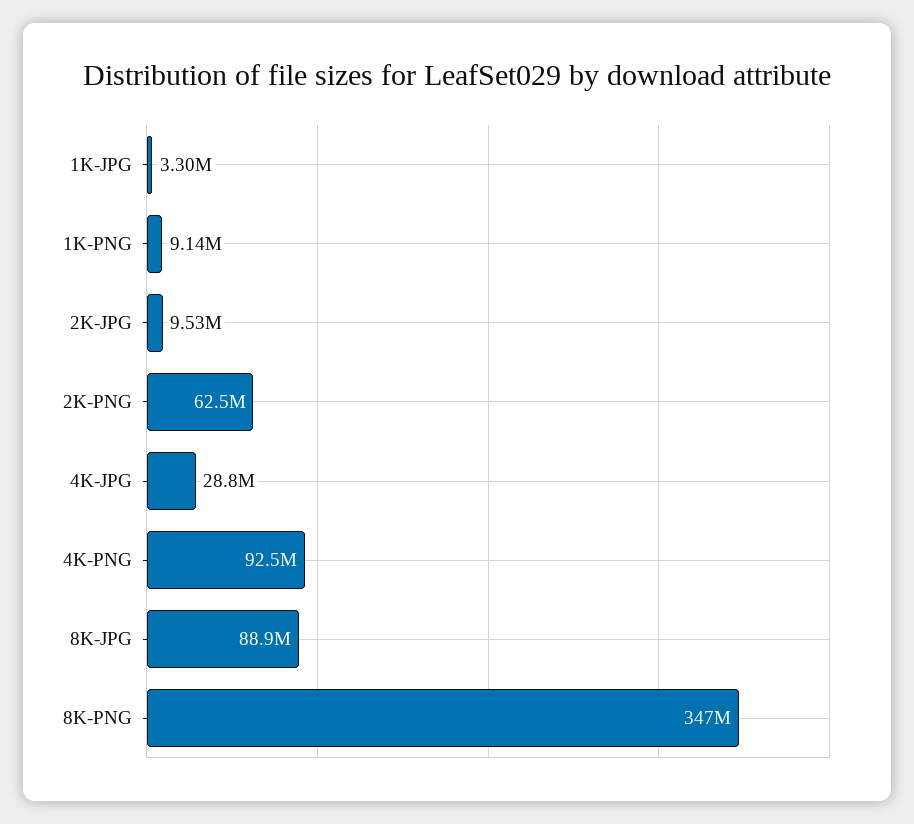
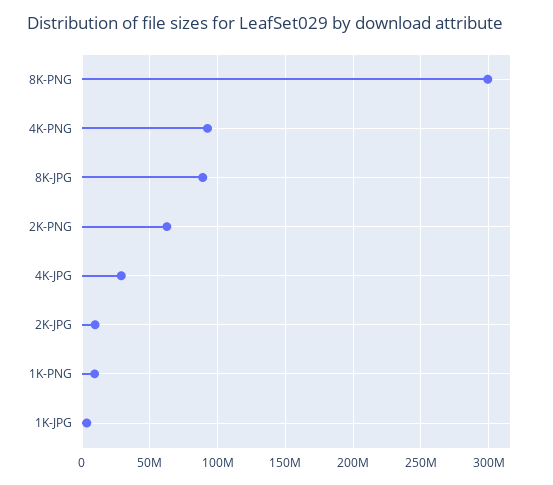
  {
    "1K-JPG": 3300000,
    "1K-PNG": 9140000,
    "2K-JPG": 9530000,
    "2K-PNG": 62500000,
    "4K-JPG": 28800000,
    "4K-PNG": 92500000,
    "8K-JPG": 88900000,
-   "8K-PNG": 347000000
+   "8K-PNG": 300000000
  }

